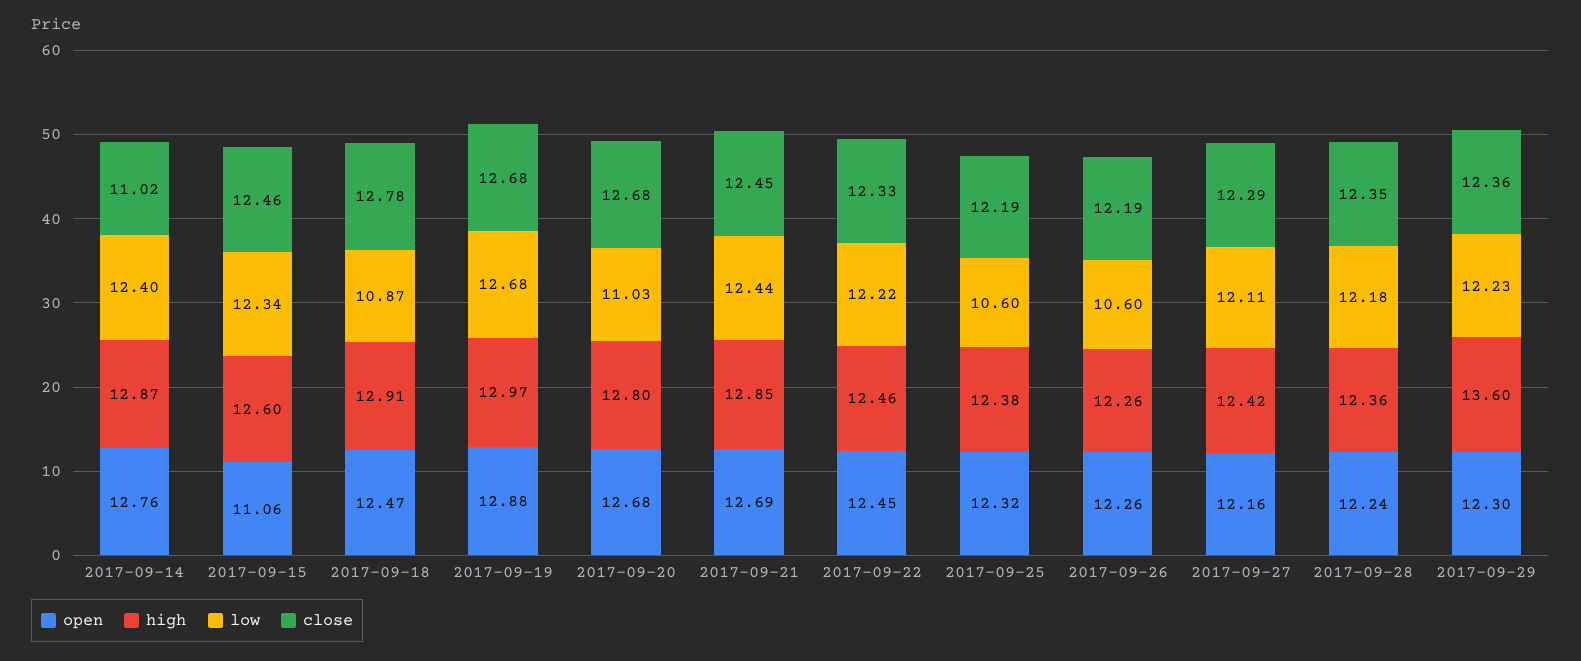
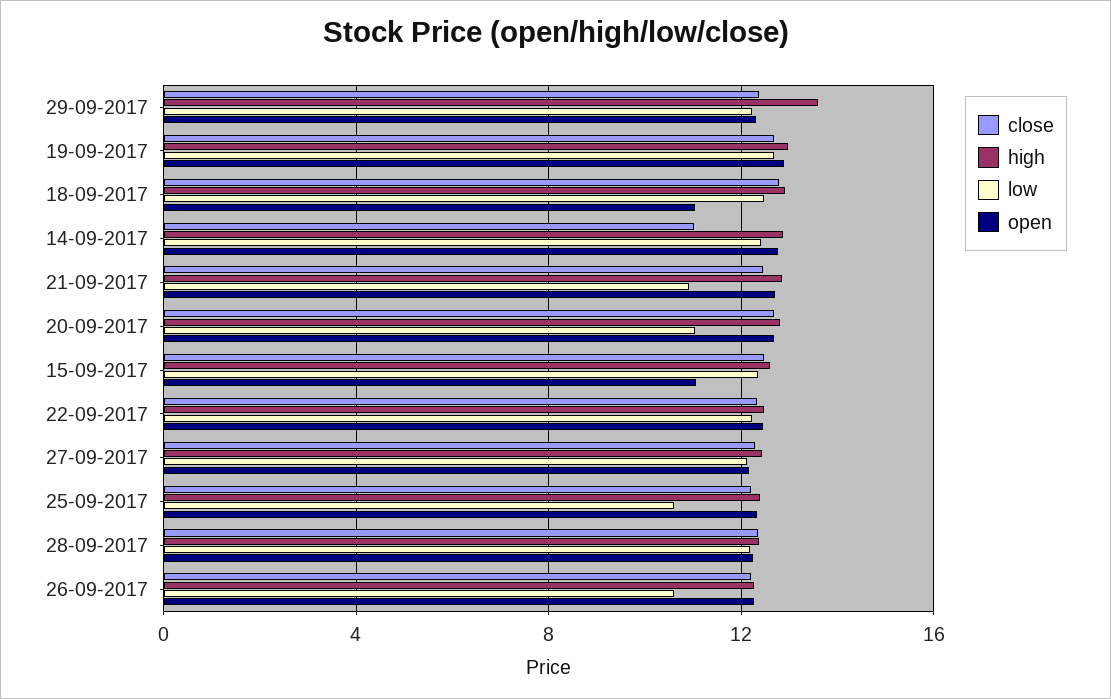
  {
    "open": {
      "2017-09-14": 12.76,
      "2017-09-15": 11.06,
-     "2017-09-18": 12.47,
+     "2017-09-18": 11,
      "2017-09-19": 12.88,
      "2017-09-20": 12.68,
      "2017-09-21": 12.69,
      "2017-09-22": 12.45,
      "2017-09-25": 12.32,
      "2017-09-26": 12.26,
      "2017-09-27": 12.16,
      "2017-09-28": 12.24,
      "2017-09-29": 12.3
    },
    "high": {
      "2017-09-14": 12.87,
      "2017-09-15": 12.6,
      "2017-09-18": 12.91,
      "2017-09-19": 12.97,
      "2017-09-20": 12.8,
      "2017-09-21": 12.85,
      "2017-09-22": 12.46,
      "2017-09-25": 12.38,
      "2017-09-26": 12.26,
      "2017-09-27": 12.42,
      "2017-09-28": 12.36,
      "2017-09-29": 13.6
    },
    "low": {
      "2017-09-14": 12.4,
      "2017-09-15": 12.34,
-     "2017-09-18": 10.87,
+     "2017-09-18": 12.5,
      "2017-09-19": 12.68,
      "2017-09-20": 11.03,
-     "2017-09-21": 12.44,
+     "2017-09-21": 11,
      "2017-09-22": 12.22,
      "2017-09-25": 10.6,
      "2017-09-26": 10.6,
      "2017-09-27": 12.11,
      "2017-09-28": 12.18,
      "2017-09-29": 12.23
    },
    "close": {
      "2017-09-14": 11.02,
      "2017-09-15": 12.46,
      "2017-09-18": 12.78,
      "2017-09-19": 12.68,
      "2017-09-20": 12.68,
      "2017-09-21": 12.45,
      "2017-09-22": 12.33,
      "2017-09-25": 12.19,
      "2017-09-26": 12.19,
      "2017-09-27": 12.29,
      "2017-09-28": 12.35,
      "2017-09-29": 12.36
    }
  }

